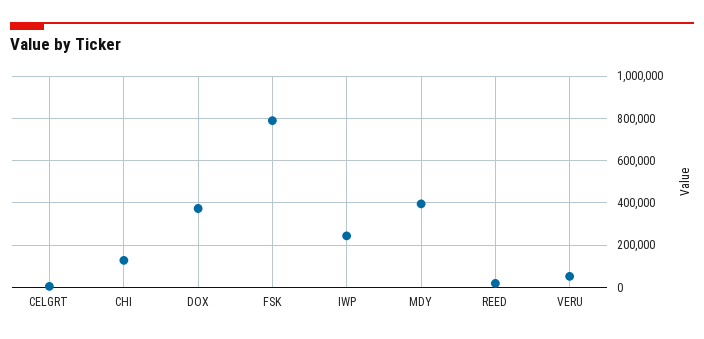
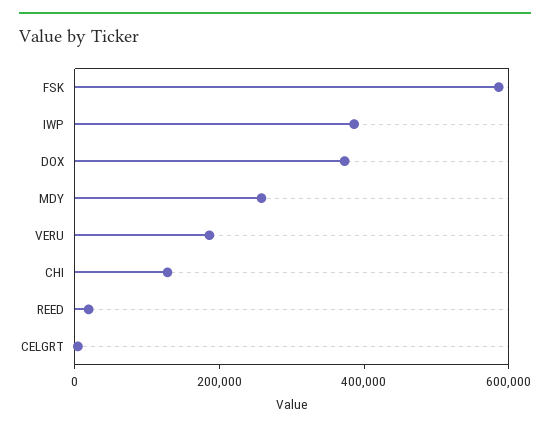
  {
    "CELGRT": 0,
    "CHI": 150000,
    "DOX": 350000,
-   "FSK": 800000,
+   "FSK": 600000,
-   "IWP": 250000,
+   "IWP": 400000,
-   "MDY": 400000,
+   "MDY": 250000,
    "REED": 0,
-   "VERU": 50000
+   "VERU": 200000
  }

